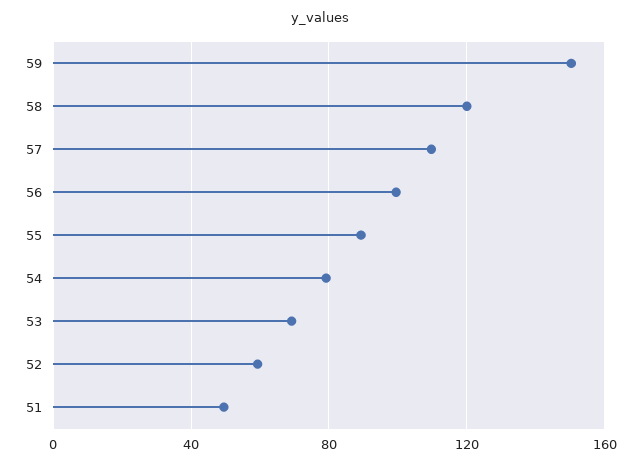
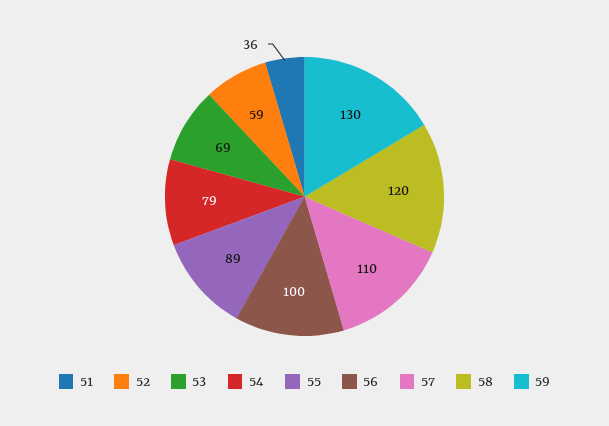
  {
-   "59": 150,
+   "59": 130,
    "58": 120,
    "57": 110,
    "56": 100,
    "55": 89,
    "54": 79,
    "53": 69,
    "52": 59,
-   "51": 50
+   "51": 36
  }

